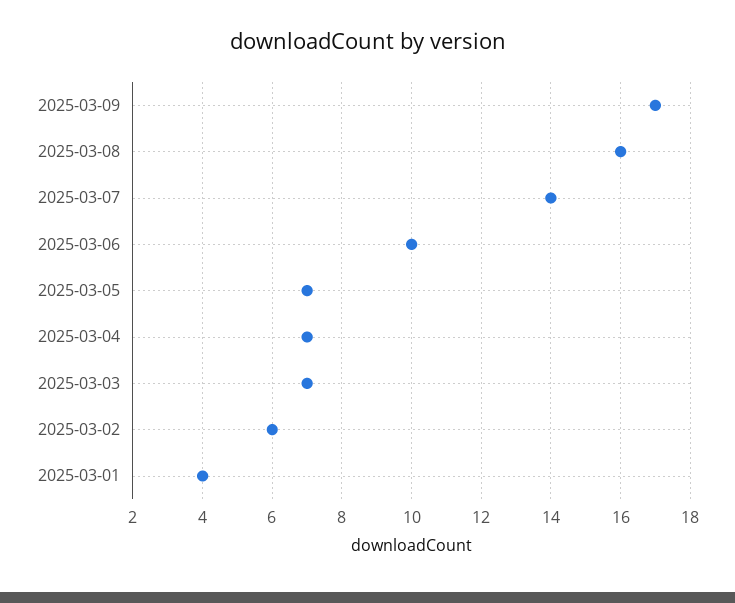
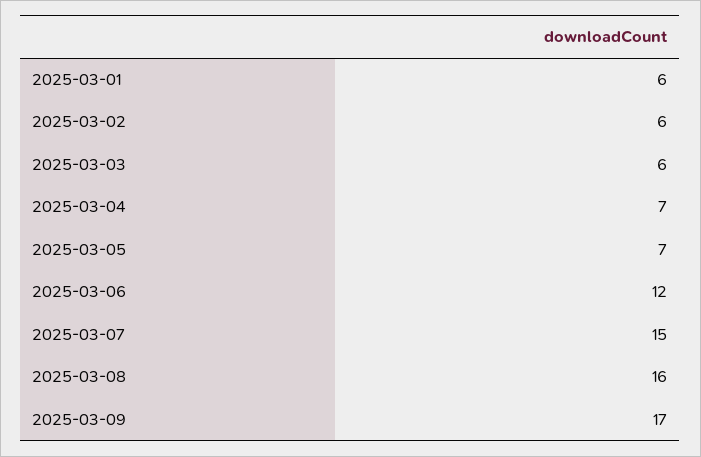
  {
    "2025-03-09": 17,
    "2025-03-08": 16,
-   "2025-03-07": 14,
+   "2025-03-07": 15,
-   "2025-03-06": 10,
+   "2025-03-06": 12,
    "2025-03-05": 7,
    "2025-03-04": 7,
-   "2025-03-03": 7,
+   "2025-03-03": 6,
    "2025-03-02": 6,
-   "2025-03-01": 4
+   "2025-03-01": 6
  }

